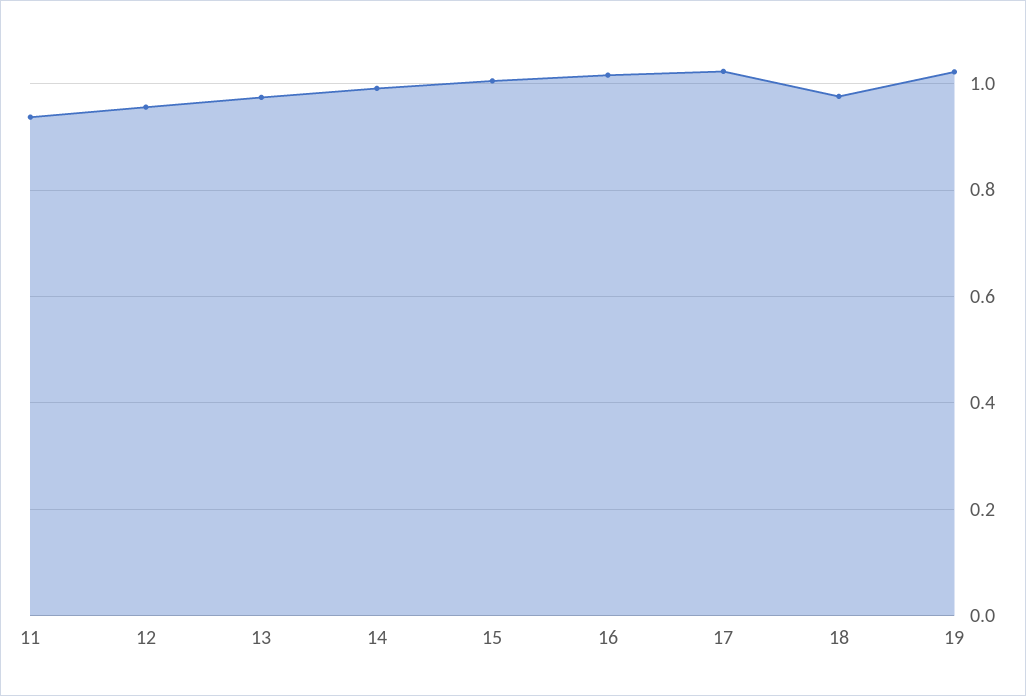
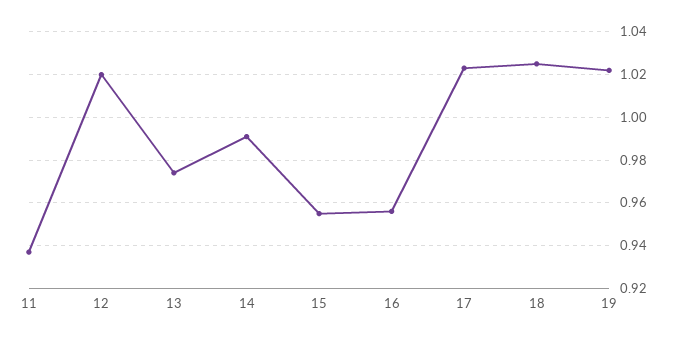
  {
    "11": 0.935,
-   "12": 0.96,
+   "12": 1.02,
    "13": 0.975,
    "14": 0.99,
-   "15": 1,
+   "15": 0.955,
-   "16": 1.02,
+   "16": 0.955,
    "17": 1.025,
-   "18": 0.98,
+   "18": 1.025,
    "19": 1.02
  }

